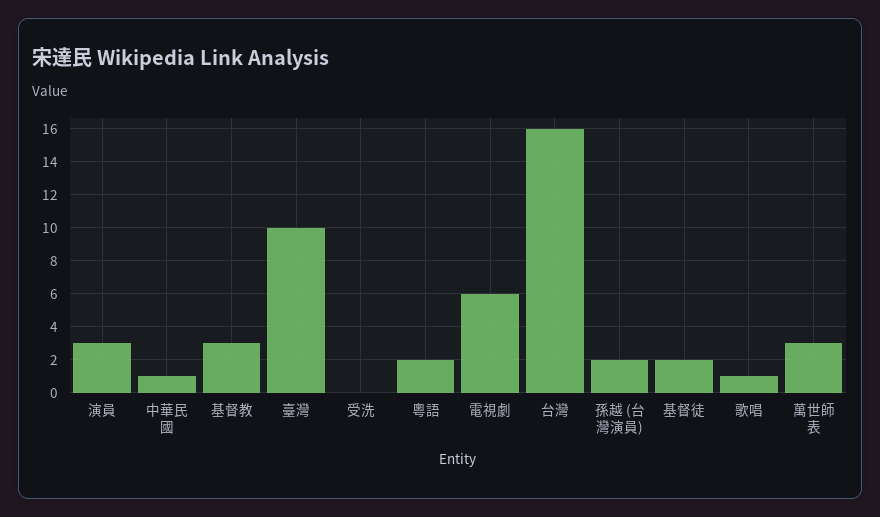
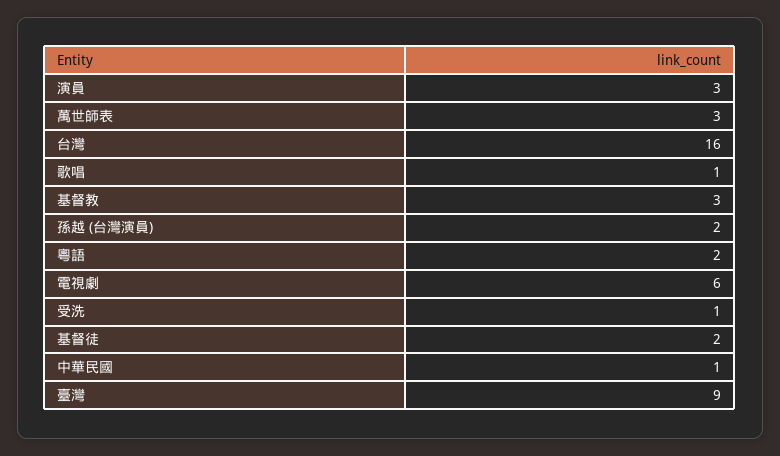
  {
    "演員": 3,
    "中華民國": 1,
    "基督教": 3,
-   "臺灣": 10,
+   "臺灣": 9,
-   "受洗": 0,
+   "受洗": 1,
    "粵語": 2,
    "電視劇": 6,
    "台灣": 16,
    "孫越 (台灣演員)": 2,
    "基督徒": 2,
    "歌唱": 1,
    "萬世師表": 3
  }

